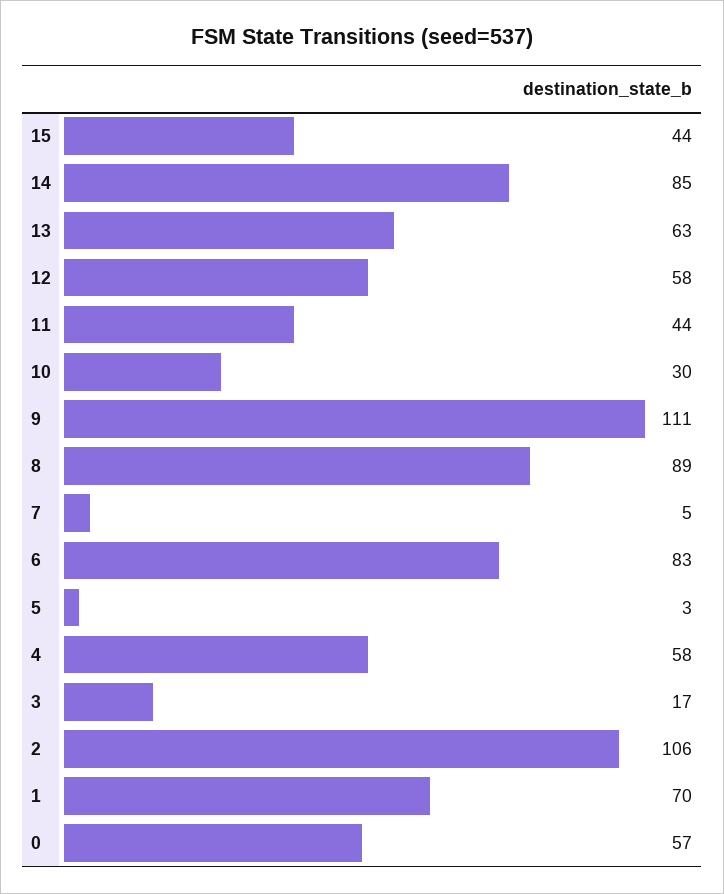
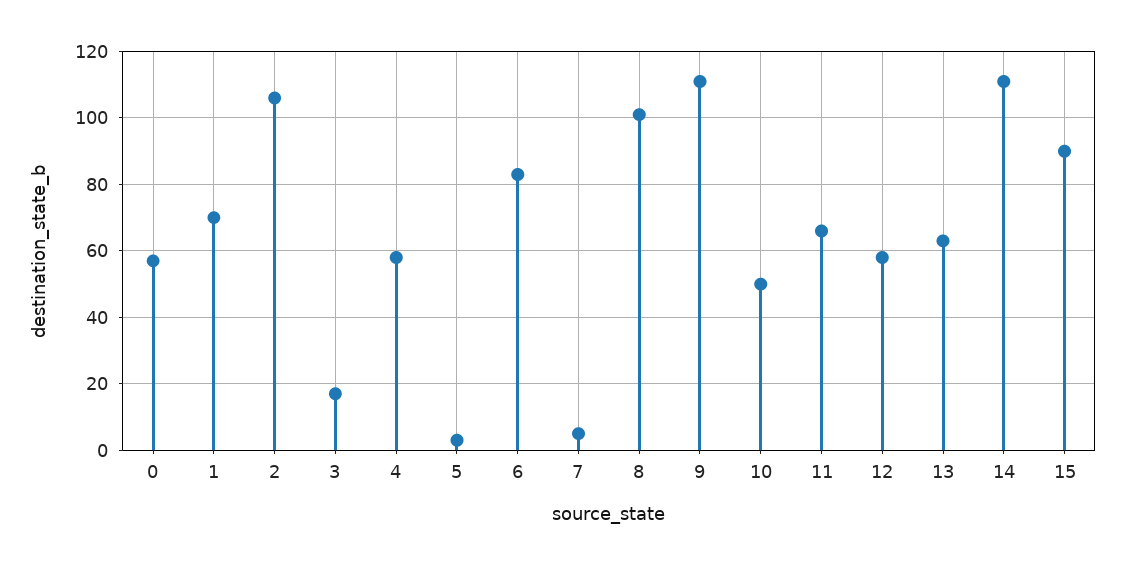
  {
-   "15": 44,
+   "15": 90,
-   "14": 85,
+   "14": 110,
    "13": 63,
    "12": 58,
-   "11": 44,
+   "11": 65,
-   "10": 30,
+   "10": 50,
    "9": 111,
-   "8": 89,
+   "8": 100,
    "7": 5,
    "6": 83,
    "5": 3,
    "4": 58,
    "3": 17,
    "2": 106,
    "1": 70,
    "0": 57
  }

